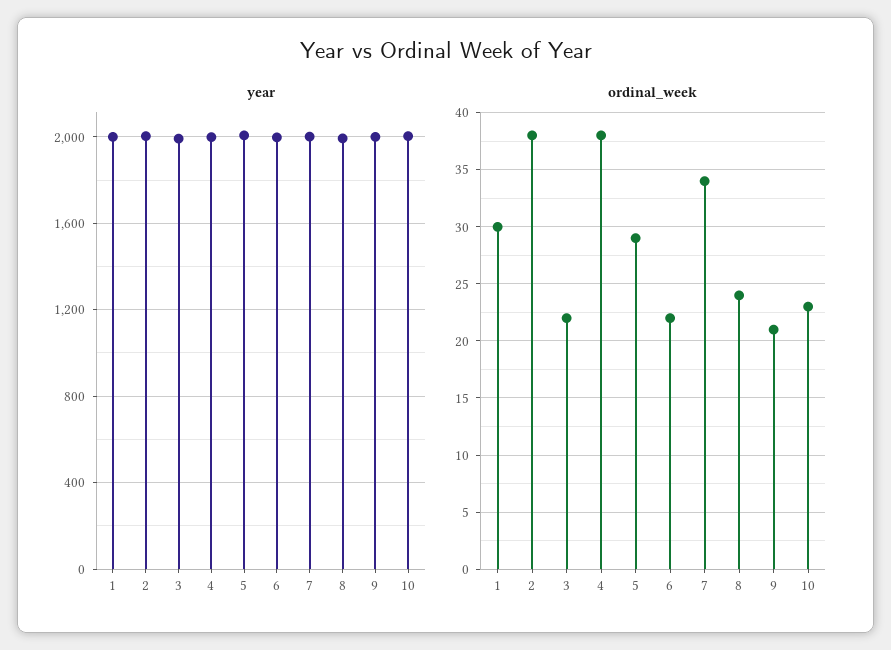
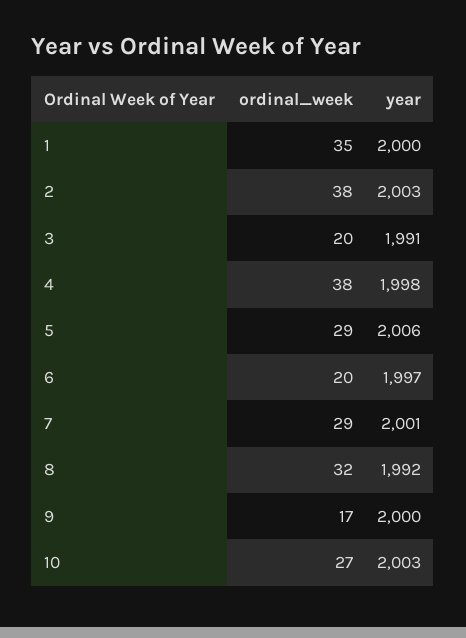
  {
    "year": {
      "1": 2000,
      "2": 2003,
      "3": 1991,
      "4": 1998,
      "5": 2006,
      "6": 1997,
      "7": 2001,
      "8": 1992,
      "9": 2000,
      "10": 2003
    },
    "ordinal_week": {
-     "1": 30,
+     "1": 35,
      "2": 38,
-     "3": 22,
+     "3": 20,
      "4": 38,
      "5": 29,
-     "6": 22,
+     "6": 20,
-     "7": 34,
+     "7": 29,
-     "8": 24,
+     "8": 32,
-     "9": 21,
+     "9": 17,
-     "10": 23
+     "10": 27
    }
  }

